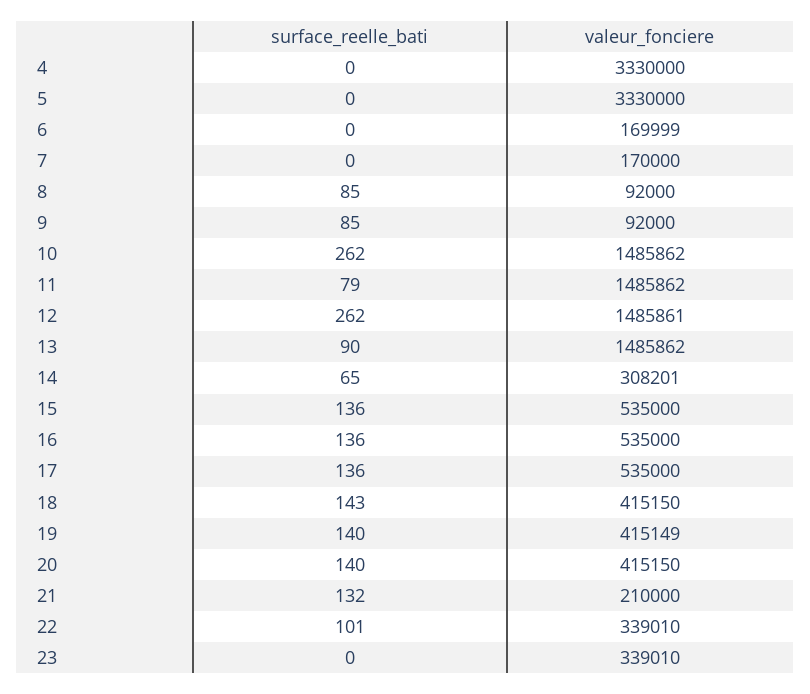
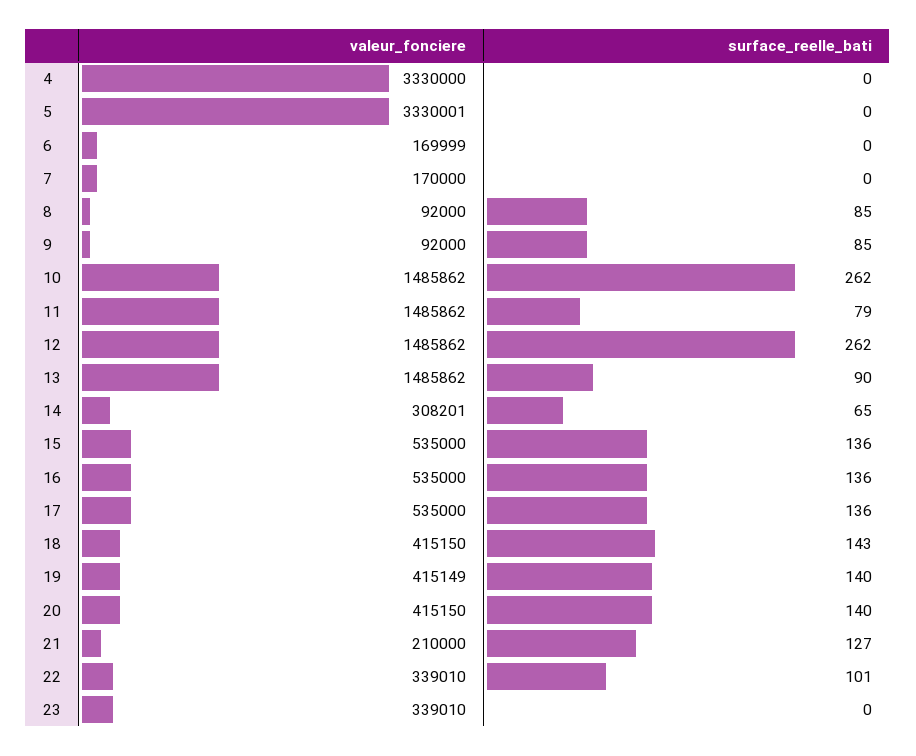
  {
    "surface_reelle_bati": {
      "4": 0,
      "5": 0,
      "6": 0,
      "7": 0,
      "8": 85,
      "9": 85,
      "10": 262,
      "11": 79,
      "12": 262,
      "13": 90,
      "14": 65,
      "15": 136,
      "16": 136,
      "17": 136,
      "18": 143,
      "19": 140,
      "20": 140,
-     "21": 132,
+     "21": 127,
      "22": 101,
      "23": 0
    },
    "valeur_fonciere": {
      "4": 3330000,
-     "5": 3330000,
+     "5": 3330001,
      "6": 169999,
      "7": 170000,
      "8": 92000,
      "9": 92000,
      "10": 1485862,
      "11": 1485862,
-     "12": 1485861,
+     "12": 1485862,
      "13": 1485862,
      "14": 308201,
      "15": 535000,
      "16": 535000,
      "17": 535000,
      "18": 415150,
      "19": 415149,
      "20": 415150,
      "21": 210000,
      "22": 339010,
      "23": 339010
    }
  }

